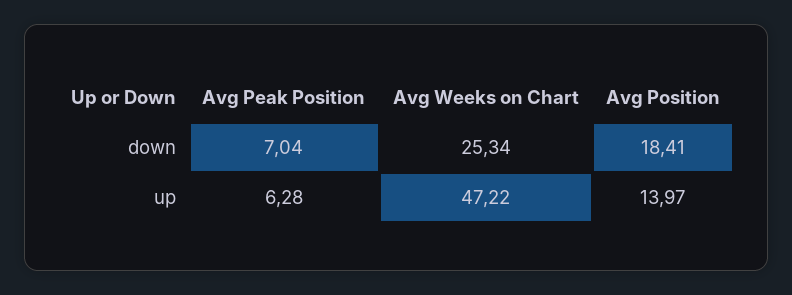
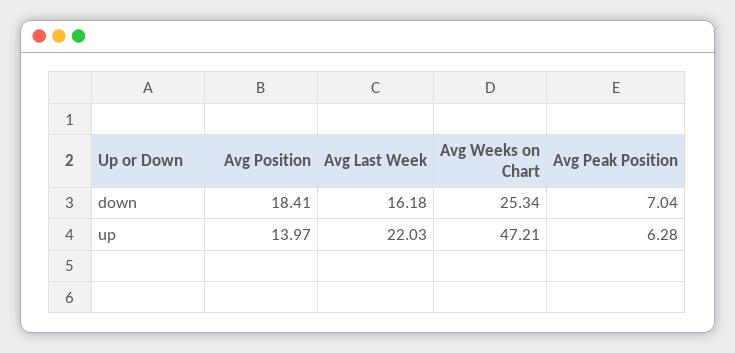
  {
    "Avg Peak Position": {
      "down": 7.04,
      "up": 6.28
    },
    "Avg Weeks on Chart": {
      "down": 25.34,
-     "up": 47.22
+     "up": 47.21
    },
    "Avg Position": {
      "down": 18.41,
      "up": 13.97
-   }
+   },
+   "Avg Last Week": {
+     "down": 16.18,
+     "up": 22.03
+   }
  }

